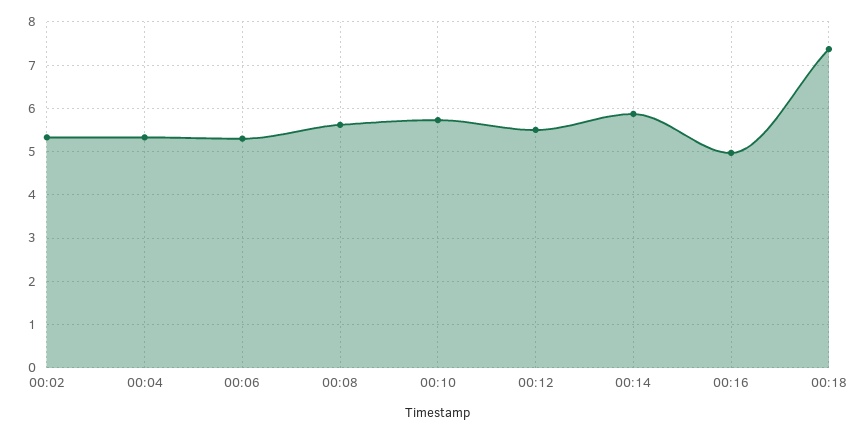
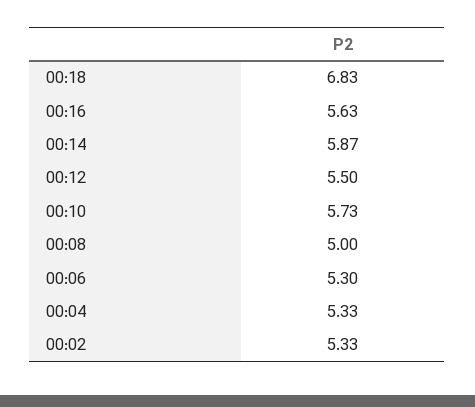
  {
    "00:02": 5.33,
    "00:04": 5.33,
    "00:06": 5.3,
-   "00:08": 5.6,
+   "00:08": 5,
    "00:10": 5.73,
    "00:12": 5.5,
    "00:14": 5.87,
-   "00:16": 5,
+   "00:16": 5.63,
-   "00:18": 7.4
+   "00:18": 6.83
  }

